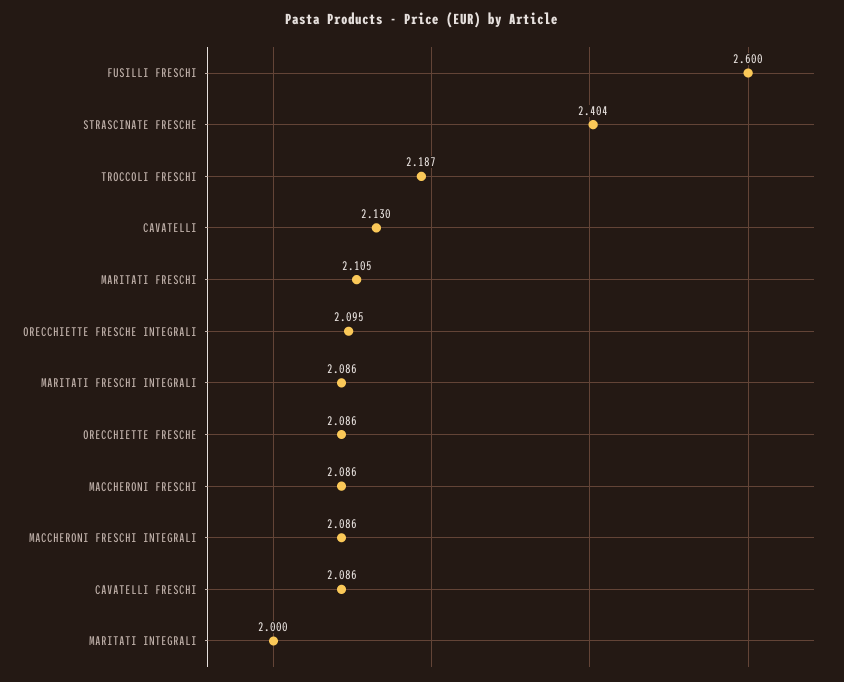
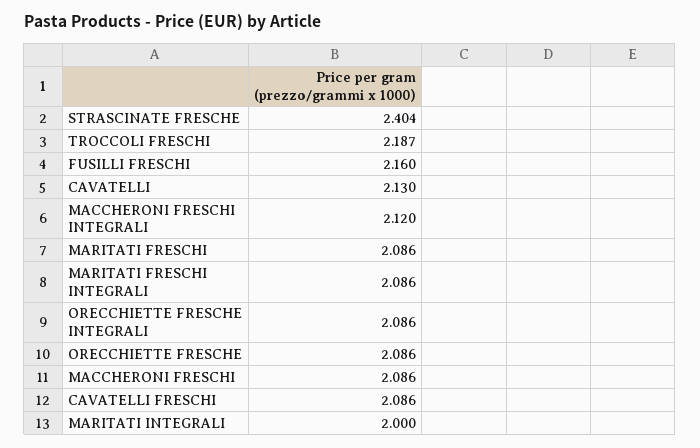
  {
-   "FUSILLI FRESCHI": 2.6,
+   "FUSILLI FRESCHI": 2.16,
    "STRASCINATE FRESCHE": 2.404,
    "TROCCOLI FRESCHI": 2.187,
    "CAVATELLI": 2.13,
-   "MARITATI FRESCHI": 2.105,
+   "MARITATI FRESCHI": 2.086,
-   "ORECCHIETTE FRESCHE INTEGRALI": 2.095,
+   "ORECCHIETTE FRESCHE INTEGRALI": 2.086,
    "MARITATI FRESCHI INTEGRALI": 2.086,
    "ORECCHIETTE FRESCHE": 2.086,
    "MACCHERONI FRESCHI": 2.086,
-   "MACCHERONI FRESCHI INTEGRALI": 2.086,
+   "MACCHERONI FRESCHI INTEGRALI": 2.12,
    "CAVATELLI FRESCHI": 2.086,
    "MARITATI INTEGRALI": 2
  }

